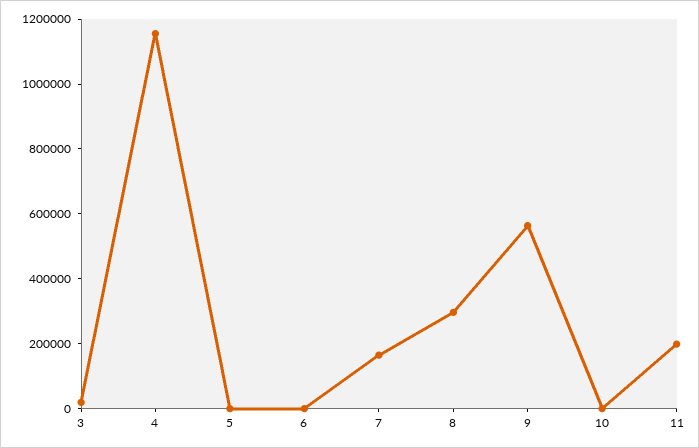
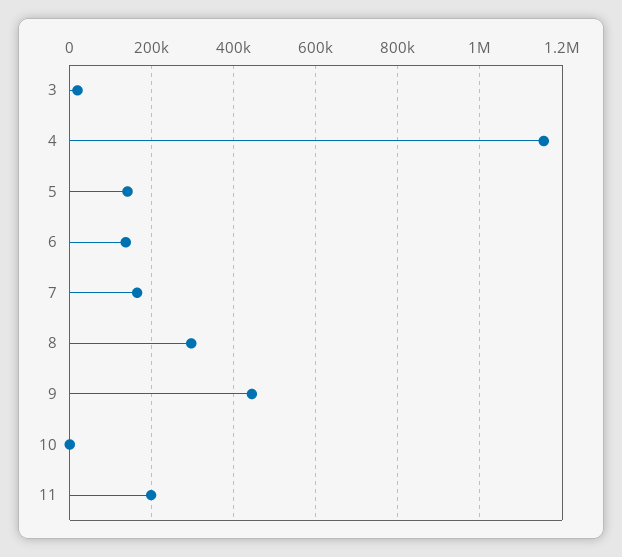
  {
    "3": 20000,
    "4": 1160000,
-   "5": 0,
+   "5": 140000,
-   "6": 0,
+   "6": 140000,
    "7": 160000,
    "8": 300000,
-   "9": 550000,
+   "9": 440000,
    "10": 0,
    "11": 200000
  }

